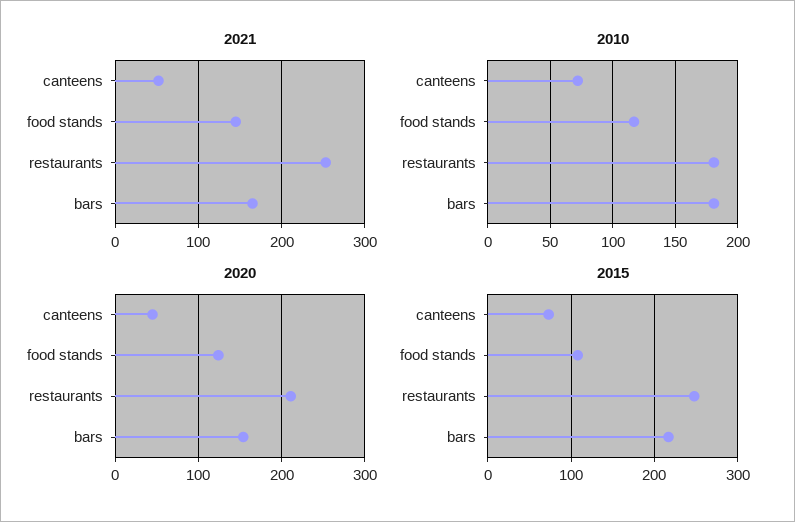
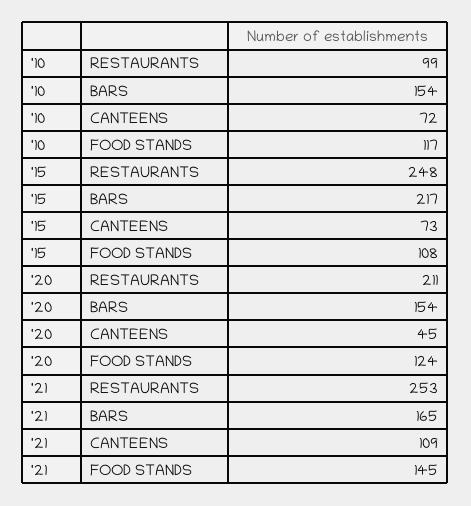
  {
    "2021": {
-     "canteens": 50,
+     "canteens": 109,
      "food stands": 145,
      "restaurants": 253,
      "bars": 165
    },
    "2010": {
      "canteens": 72,
      "food stands": 117,
-     "restaurants": 180,
+     "restaurants": 99,
-     "bars": 180
+     "bars": 154
    },
    "2020": {
      "canteens": 45,
      "food stands": 124,
      "restaurants": 211,
      "bars": 154
    },
    "2015": {
      "canteens": 73,
      "food stands": 108,
      "restaurants": 248,
      "bars": 217
    }
  }

